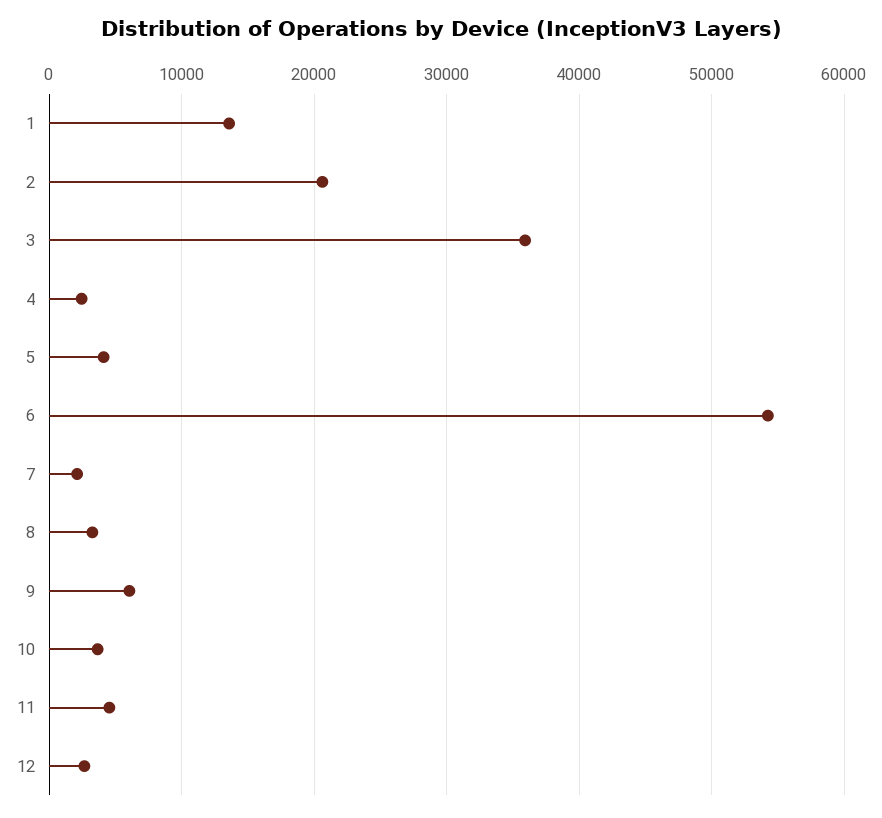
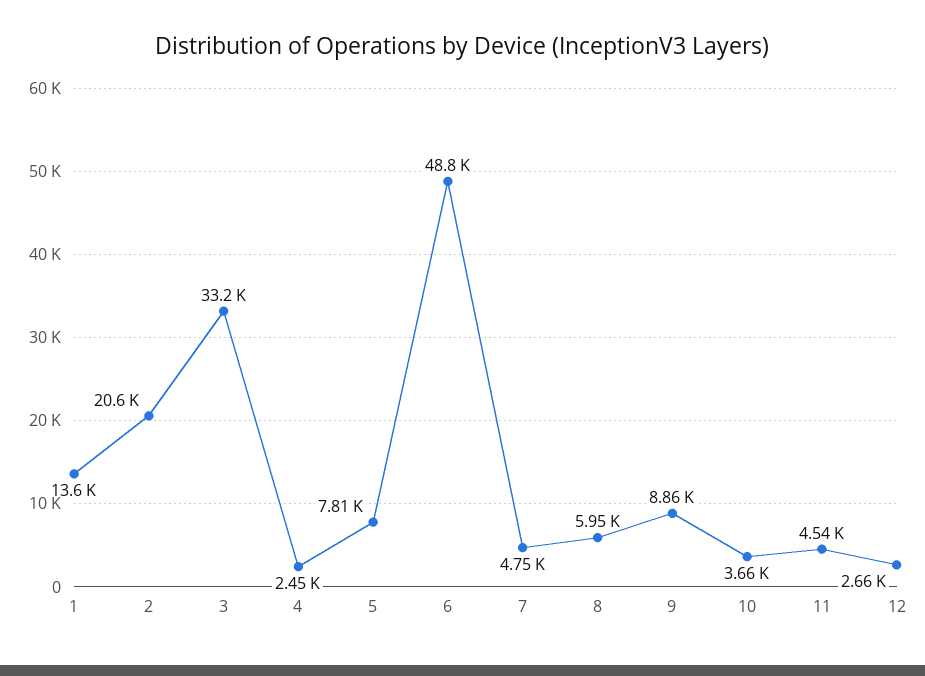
  {
    "1": 13600,
    "2": 20600,
-   "3": 36000,
+   "3": 33200,
    "4": 2450,
-   "5": 4000,
+   "5": 7810,
-   "6": 54000,
+   "6": 48800,
-   "7": 2000,
+   "7": 4750,
-   "8": 3000,
+   "8": 5950,
-   "9": 6000,
+   "9": 8860,
    "10": 3660,
    "11": 4540,
    "12": 2660
  }

